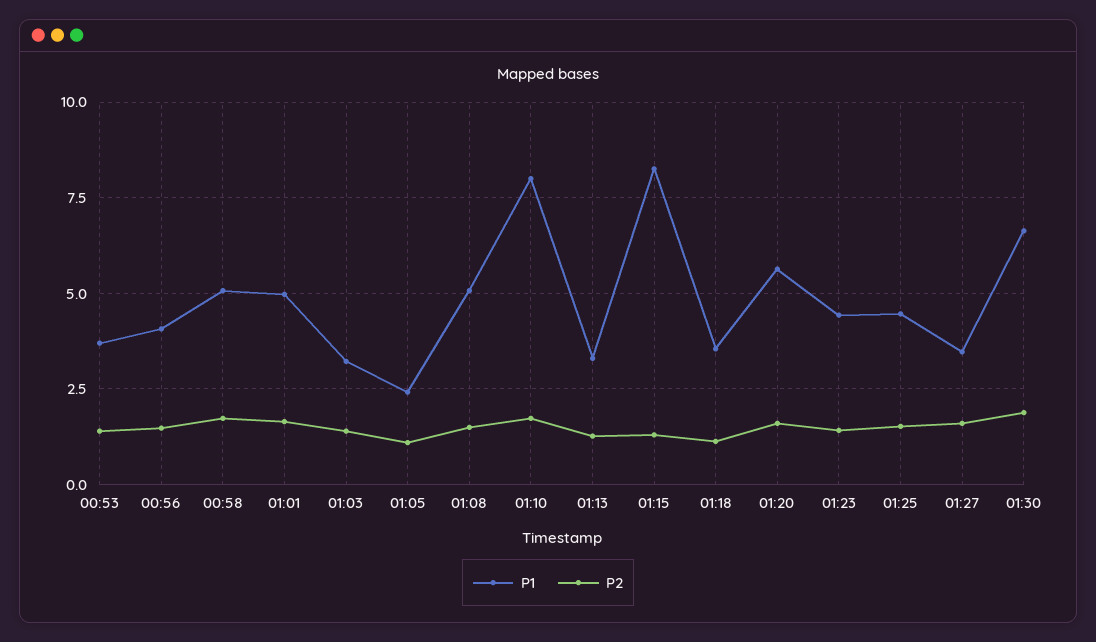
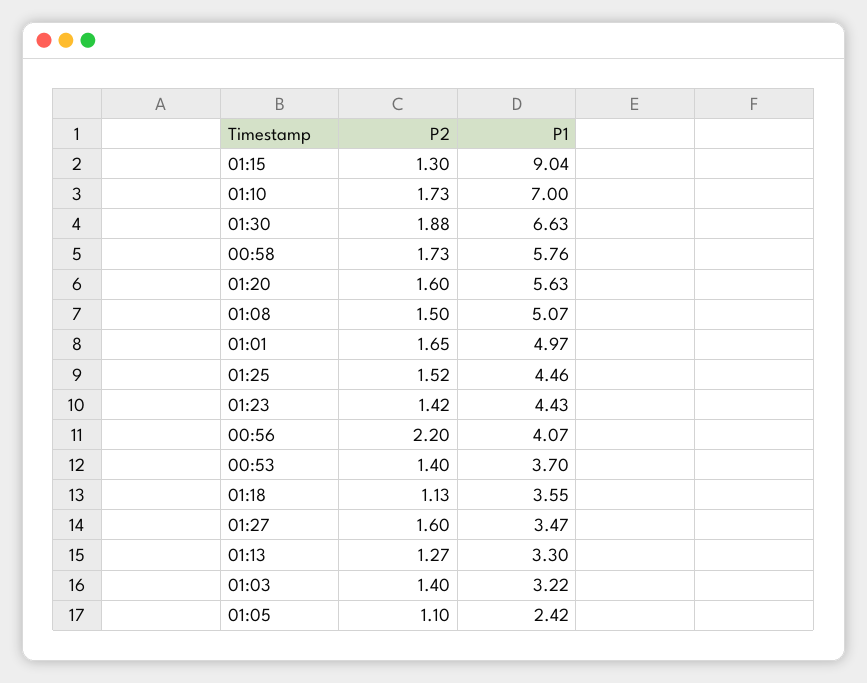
  {
    "P1": {
      "00:53": 3.7,
      "00:56": 4.07,
-     "00:58": 5,
+     "00:58": 5.76,
      "01:01": 4.97,
      "01:03": 3.22,
      "01:05": 2.42,
      "01:08": 5.07,
-     "01:10": 8,
+     "01:10": 7,
      "01:13": 3.3,
-     "01:15": 8.25,
+     "01:15": 9.04,
      "01:18": 3.55,
      "01:20": 5.63,
      "01:23": 4.43,
      "01:25": 4.46,
      "01:27": 3.47,
      "01:30": 6.63
    },
    "P2": {
      "00:53": 1.4,
-     "00:56": 1.5,
+     "00:56": 2.2,
      "00:58": 1.73,
      "01:01": 1.65,
      "01:03": 1.4,
      "01:05": 1.1,
      "01:08": 1.5,
      "01:10": 1.73,
      "01:13": 1.27,
      "01:15": 1.3,
      "01:18": 1.13,
      "01:20": 1.6,
      "01:23": 1.42,
      "01:25": 1.52,
      "01:27": 1.6,
      "01:30": 1.88
    }
  }

